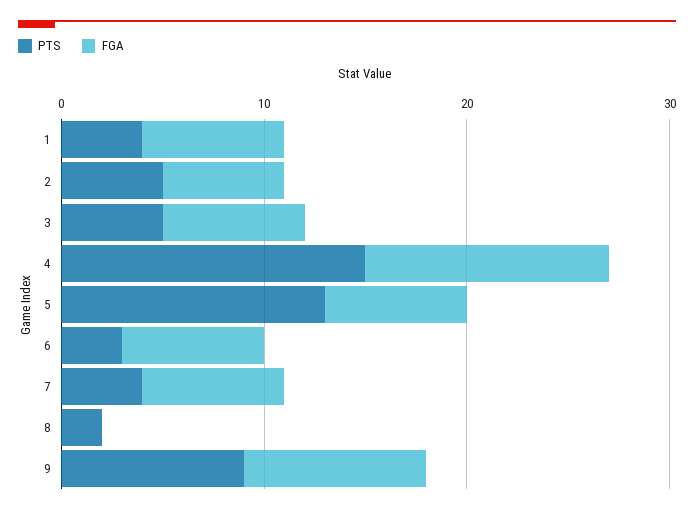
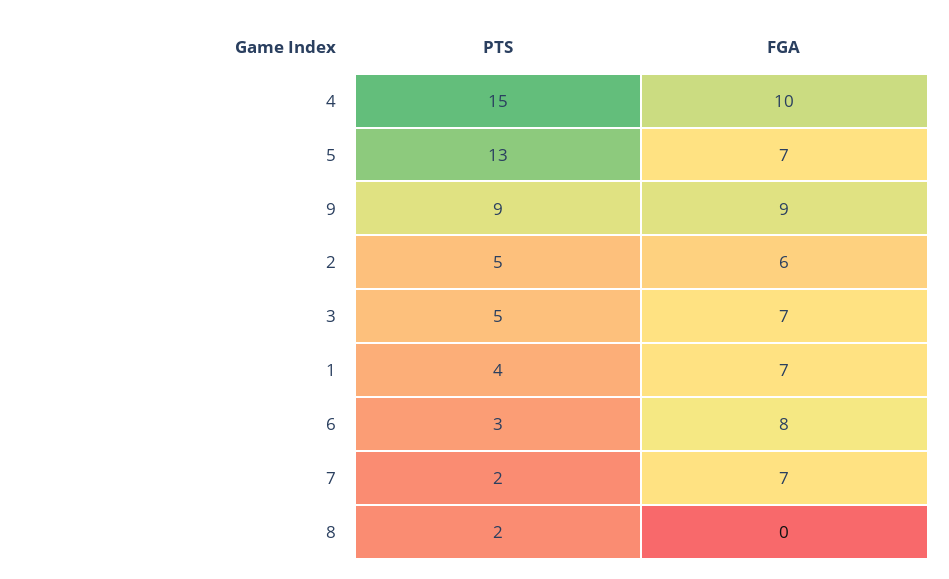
  {
    "PTS": {
      "1": 4,
      "2": 5,
      "3": 5,
      "4": 15,
      "5": 13,
      "6": 3,
-     "7": 4,
+     "7": 2,
      "8": 2,
      "9": 9
    },
    "FGA": {
      "1": 7,
      "2": 6,
      "3": 7,
-     "4": 12,
+     "4": 10,
      "5": 7,
-     "6": 7,
+     "6": 8,
      "7": 7,
      "8": 0,
      "9": 9
    }
  }

